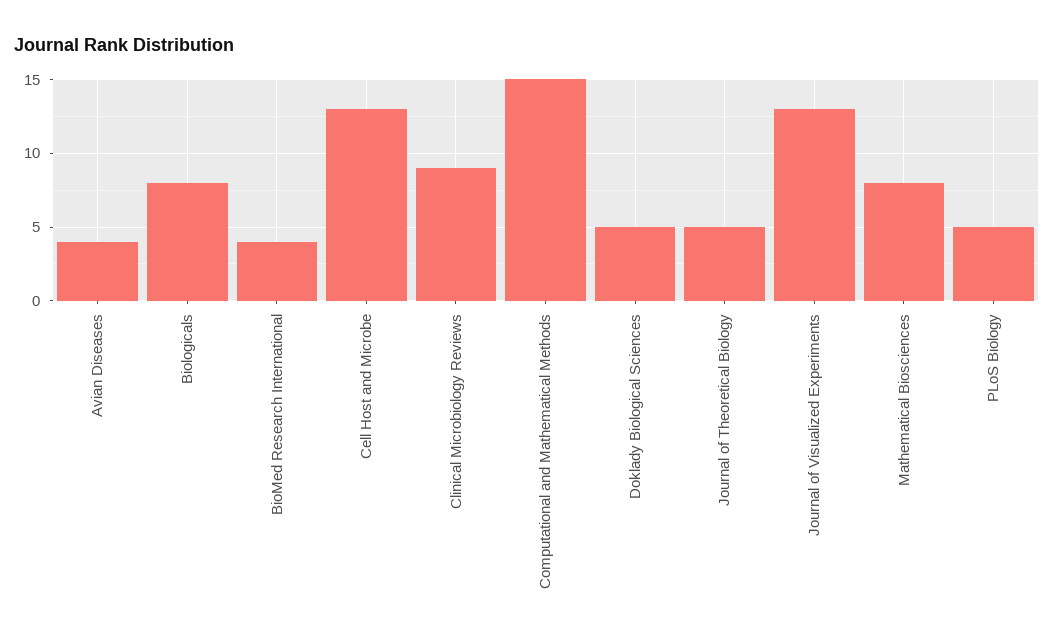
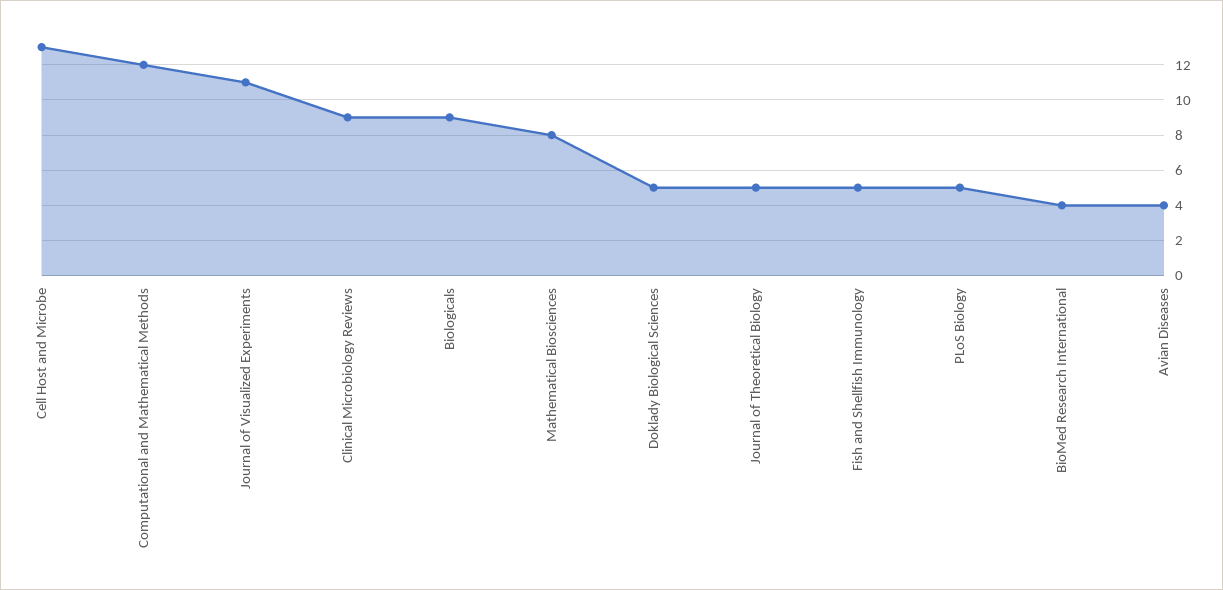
  {
    "Avian Diseases": 4,
-   "Biologicals": 8,
+   "Biologicals": 9,
    "BioMed Research International": 4,
    "Cell Host and Microbe": 13,
    "Clinical Microbiology Reviews": 9,
-   "Computational and Mathematical Methods": 15,
+   "Computational and Mathematical Methods": 12,
    "Doklady Biological Sciences": 5,
    "Journal of Theoretical Biology": 5,
-   "Journal of Visualized Experiments": 13,
+   "Journal of Visualized Experiments": 11,
    "Mathematical Biosciences": 8,
-   "PLoS Biology": 5
+   "PLoS Biology": 5,
+   "Fish and Shellfish Immunology": 5
  }

